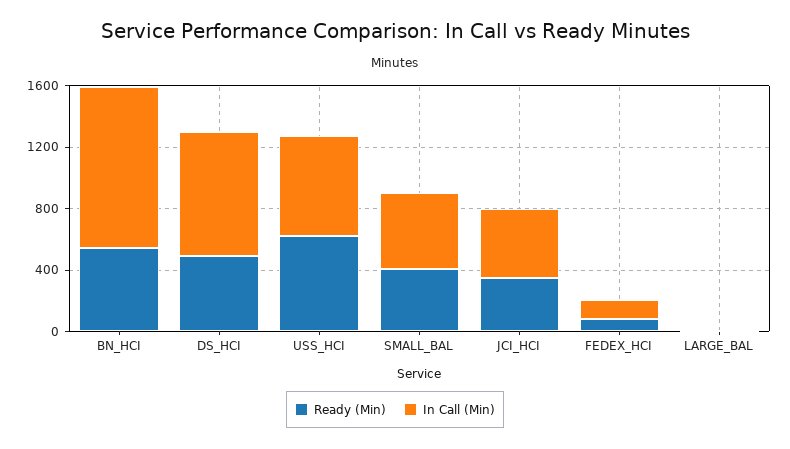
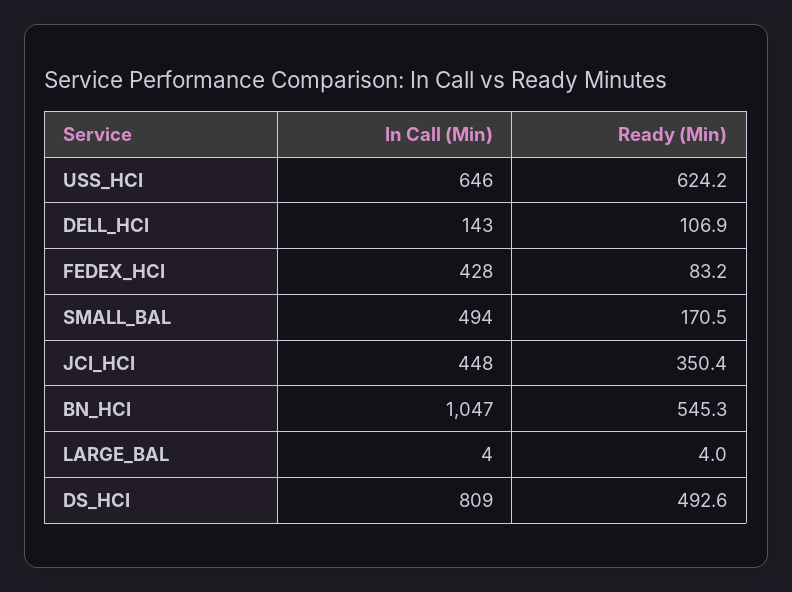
  {
    "Ready (Min)": {
      "BN_HCI": 545.3,
      "DS_HCI": 492.6,
      "USS_HCI": 624.2,
-     "SMALL_BAL": 400,
+     "SMALL_BAL": 170.5,
      "JCI_HCI": 350.4,
      "FEDEX_HCI": 83.2,
-     "LARGE_BAL": 4
+     "LARGE_BAL": 4,
+     "DELL_HCI": 106.9
    },
    "In Call (Min)": {
      "BN_HCI": 1047,
      "DS_HCI": 809,
      "USS_HCI": 646,
      "SMALL_BAL": 494,
      "JCI_HCI": 448,
-     "FEDEX_HCI": 100,
+     "FEDEX_HCI": 428,
-     "LARGE_BAL": 4
+     "LARGE_BAL": 4,
+     "DELL_HCI": 143
    }
  }

